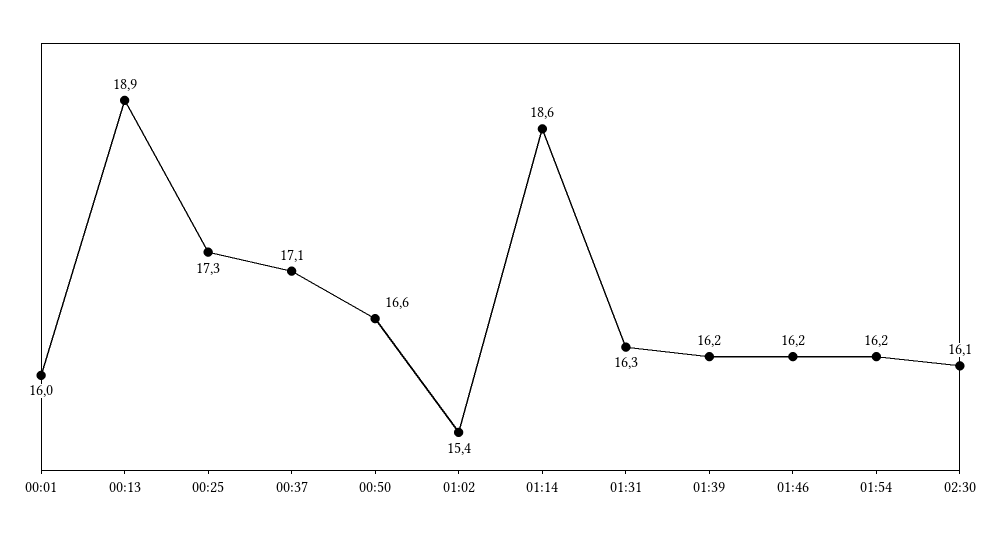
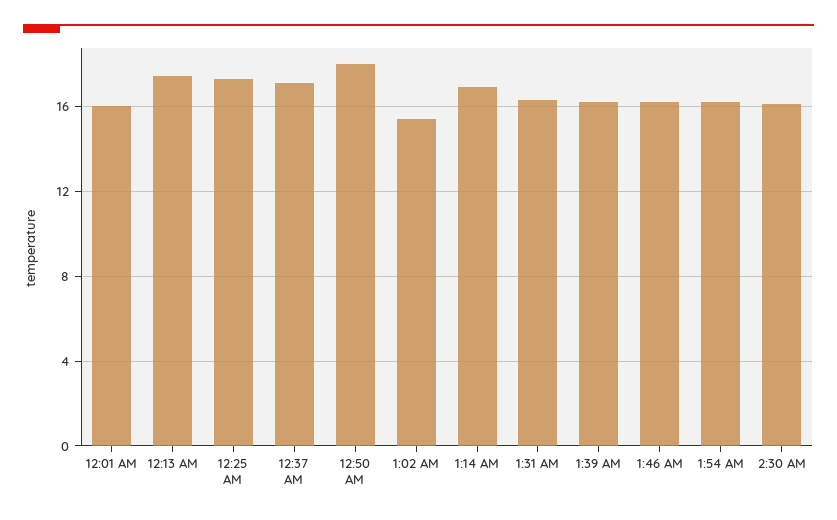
  {
    "00:01": 16,
-   "00:13": 18.9,
+   "00:13": 17.5,
    "00:25": 17.3,
    "00:37": 17.1,
-   "00:50": 16.6,
+   "00:50": 18,
    "01:02": 15.4,
-   "01:14": 18.6,
+   "01:14": 17,
    "01:31": 16.3,
    "01:39": 16.2,
    "01:46": 16.2,
    "01:54": 16.2,
    "02:30": 16.1
  }

